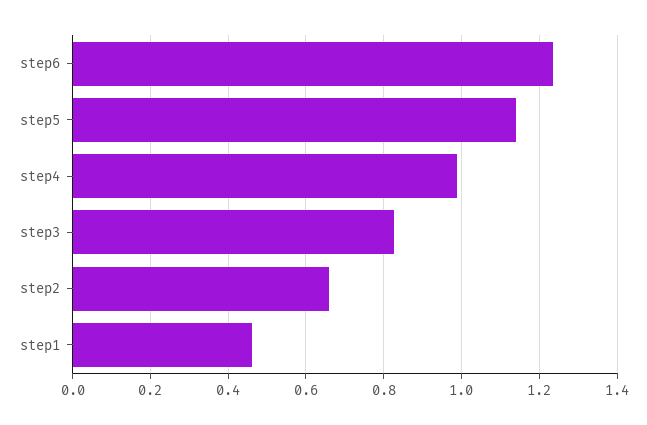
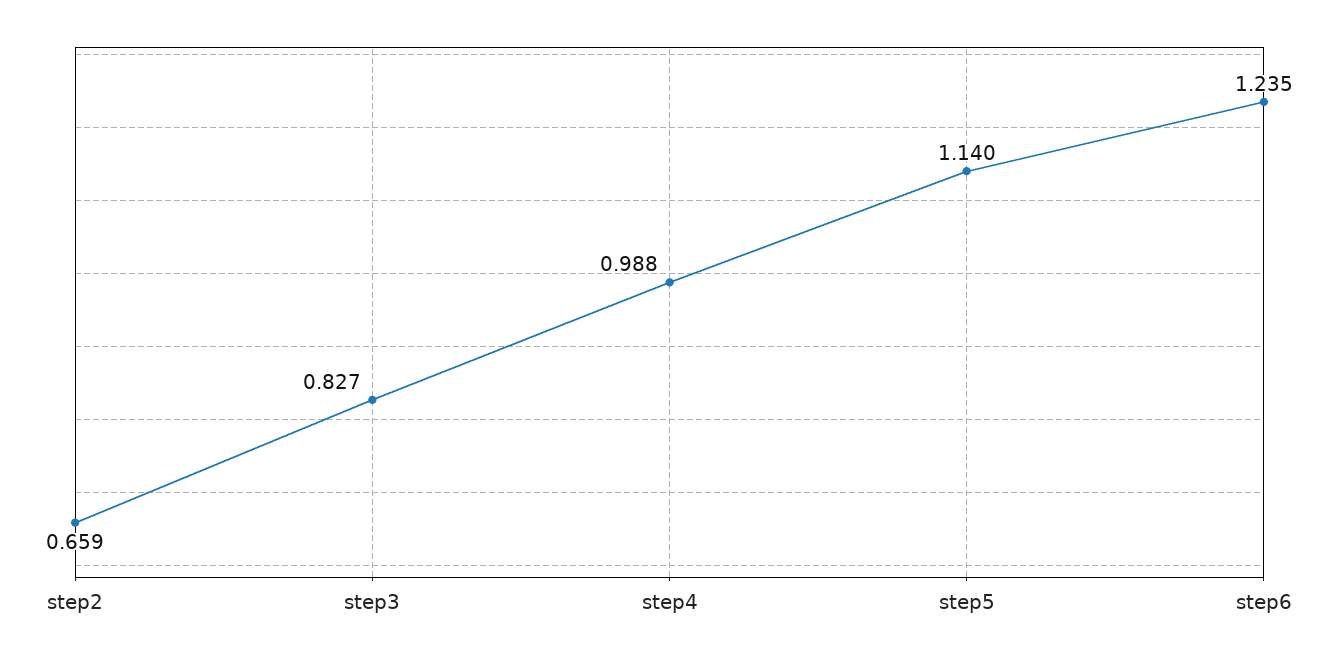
  {
    "step6": 1.235,
    "step5": 1.14,
    "step4": 0.988,
    "step3": 0.827,
-   "step2": 0.659,
+   "step2": 0.659
-   "step1": 0.46
  }

